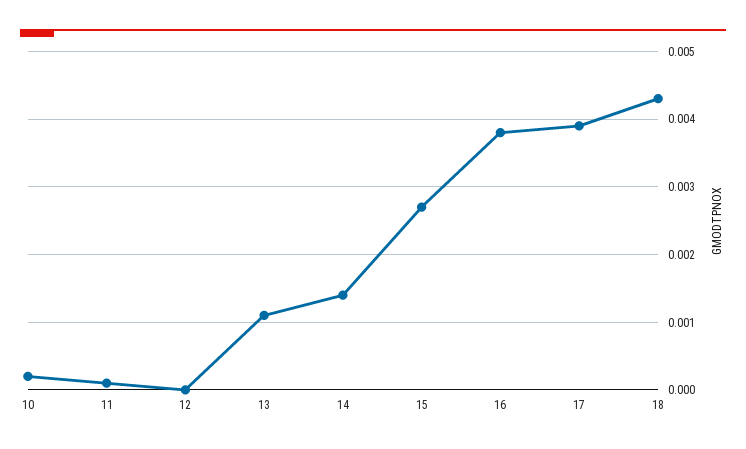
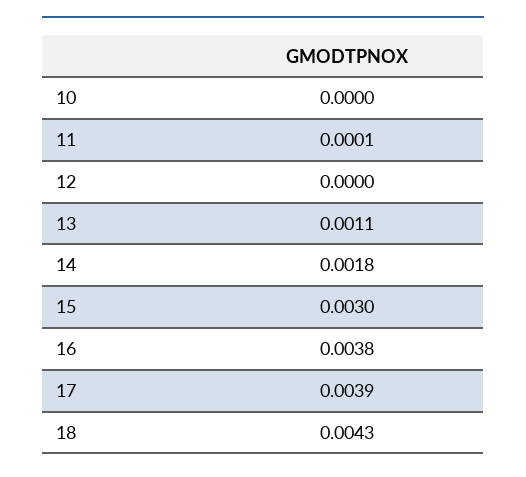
  {
-   "10": 0.0002,
+   "10": 0,
    "11": 0.0001,
    "12": 0,
    "13": 0.0011,
-   "14": 0.0014,
+   "14": 0.0018,
-   "15": 0.0027,
+   "15": 0.003,
    "16": 0.0038,
    "17": 0.0039,
    "18": 0.0043
  }

